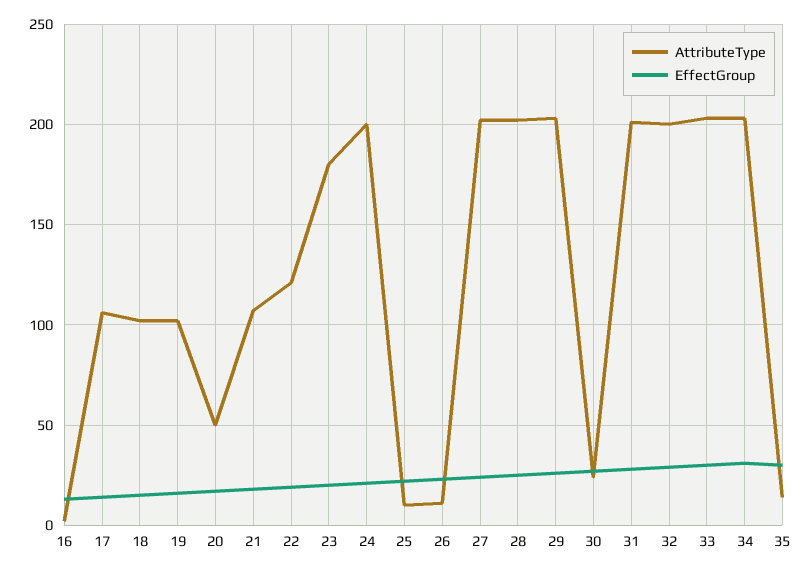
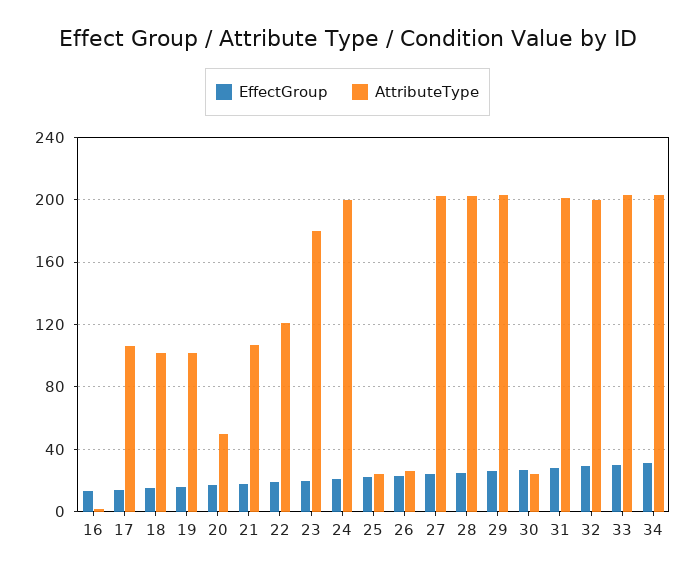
  {
    "AttributeType": {
      "16": 0,
      "17": 105,
      "18": 100,
      "19": 100,
      "20": 50,
      "21": 105,
      "22": 120,
      "23": 180,
      "24": 200,
-     "25": 10,
+     "25": 25,
-     "26": 10,
+     "26": 25,
      "27": 200,
      "28": 200,
      "29": 205,
      "30": 25,
      "31": 200,
      "32": 200,
      "33": 205,
-     "34": 205,
+     "34": 205
-     "35": 15
    },
    "EffectGroup": {
      "16": 15,
      "17": 15,
      "18": 15,
      "19": 15,
      "20": 15,
      "21": 20,
      "22": 20,
      "23": 20,
      "24": 20,
      "25": 20,
      "26": 25,
      "27": 25,
      "28": 25,
      "29": 25,
      "30": 25,
      "31": 30,
      "32": 30,
      "33": 30,
-     "34": 30,
+     "34": 30
-     "35": 30
    }
  }

